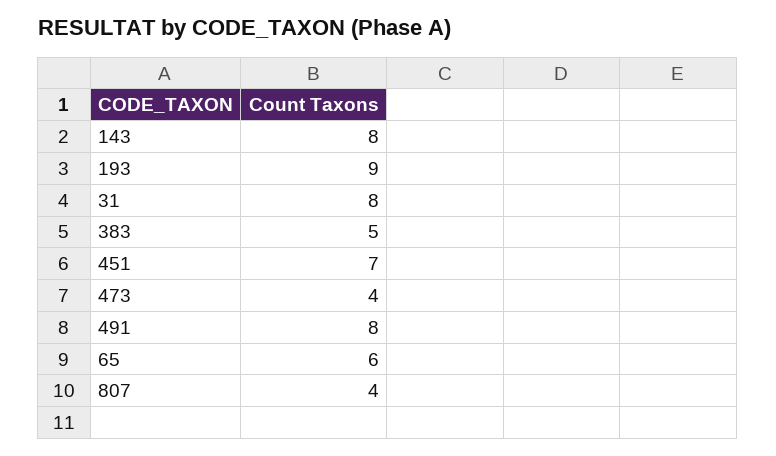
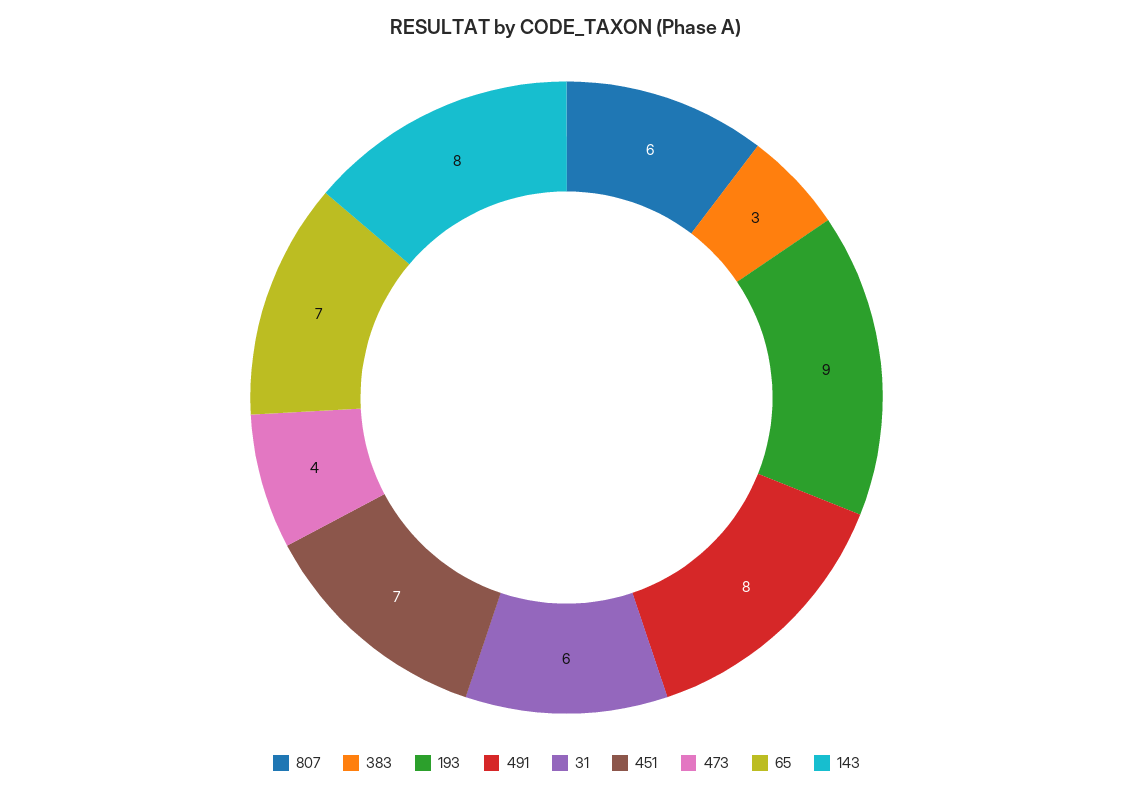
  {
    "143": 8,
    "193": 9,
-   "31": 8,
+   "31": 6,
-   "383": 5,
+   "383": 3,
    "451": 7,
    "473": 4,
    "491": 8,
-   "65": 6,
+   "65": 7,
-   "807": 4
+   "807": 6
  }

